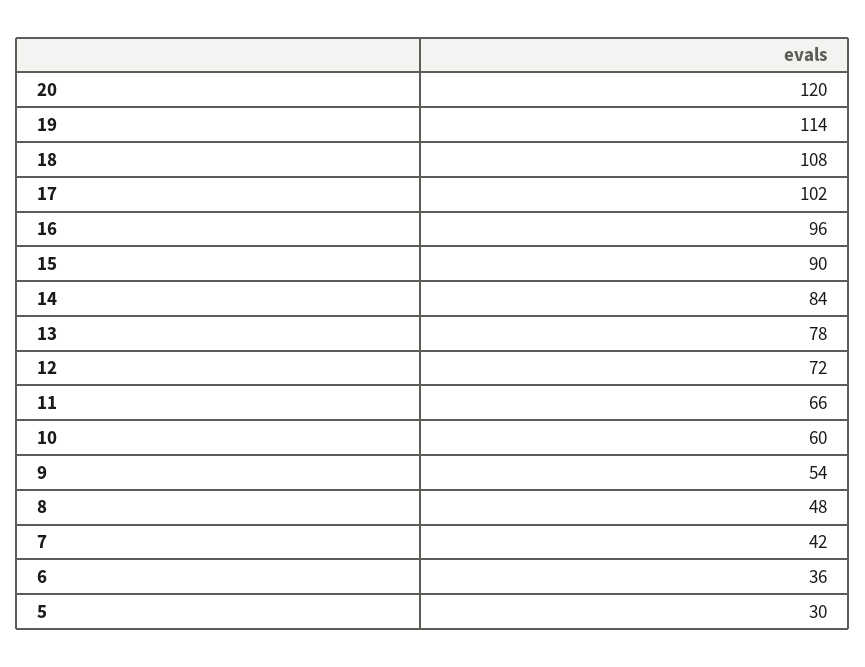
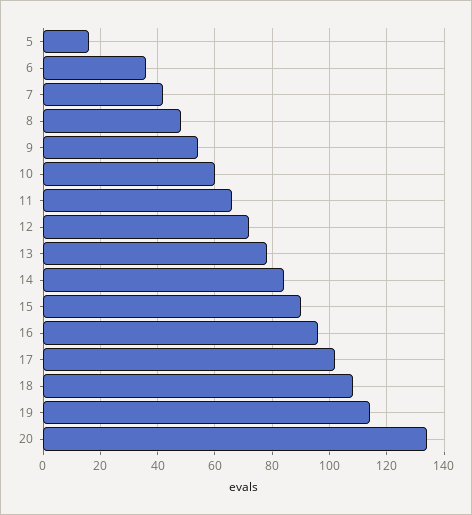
  {
-   "20": 120,
+   "20": 135,
    "19": 114,
    "18": 108,
    "17": 102,
    "16": 96,
    "15": 90,
    "14": 84,
    "13": 78,
    "12": 72,
    "11": 66,
    "10": 60,
    "9": 54,
    "8": 48,
    "7": 42,
    "6": 36,
-   "5": 30
+   "5": 15
  }

